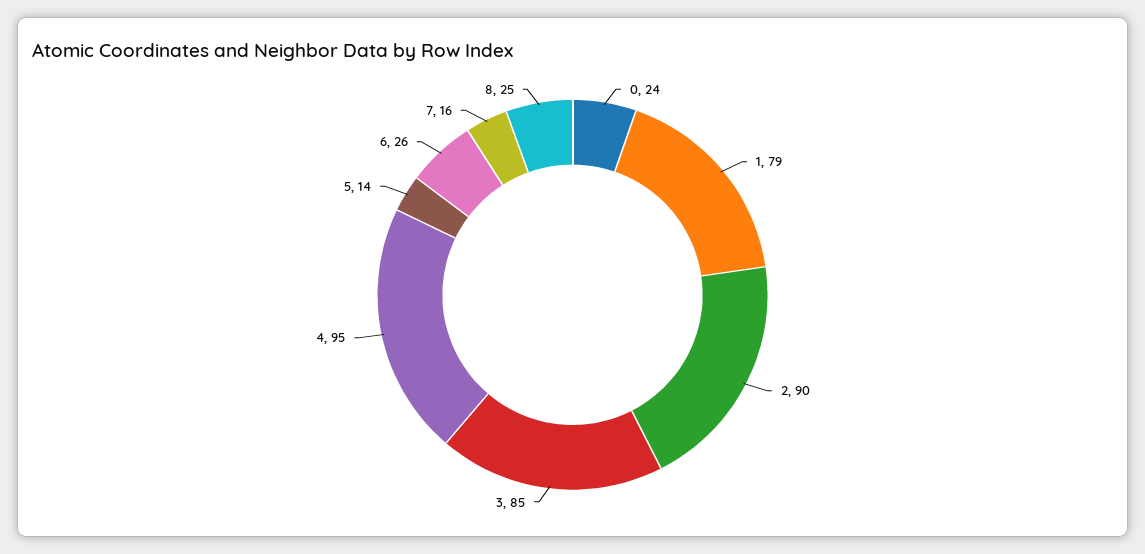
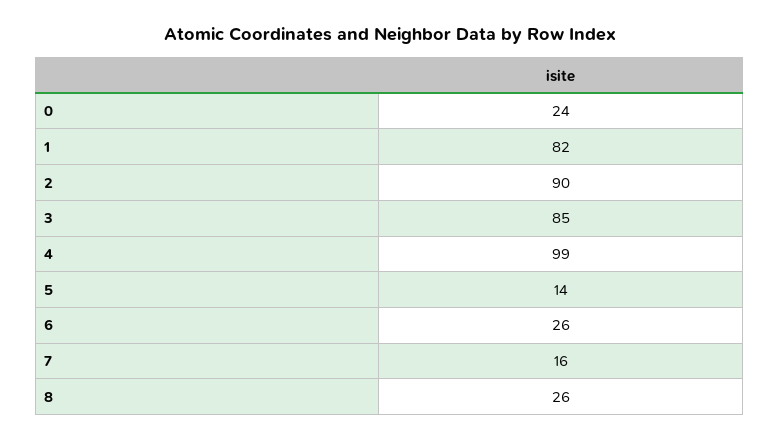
  {
    "0": 24,
-   "1": 79,
+   "1": 82,
    "2": 90,
    "3": 85,
-   "4": 95,
+   "4": 99,
    "5": 14,
    "6": 26,
    "7": 16,
-   "8": 25
+   "8": 26
  }

